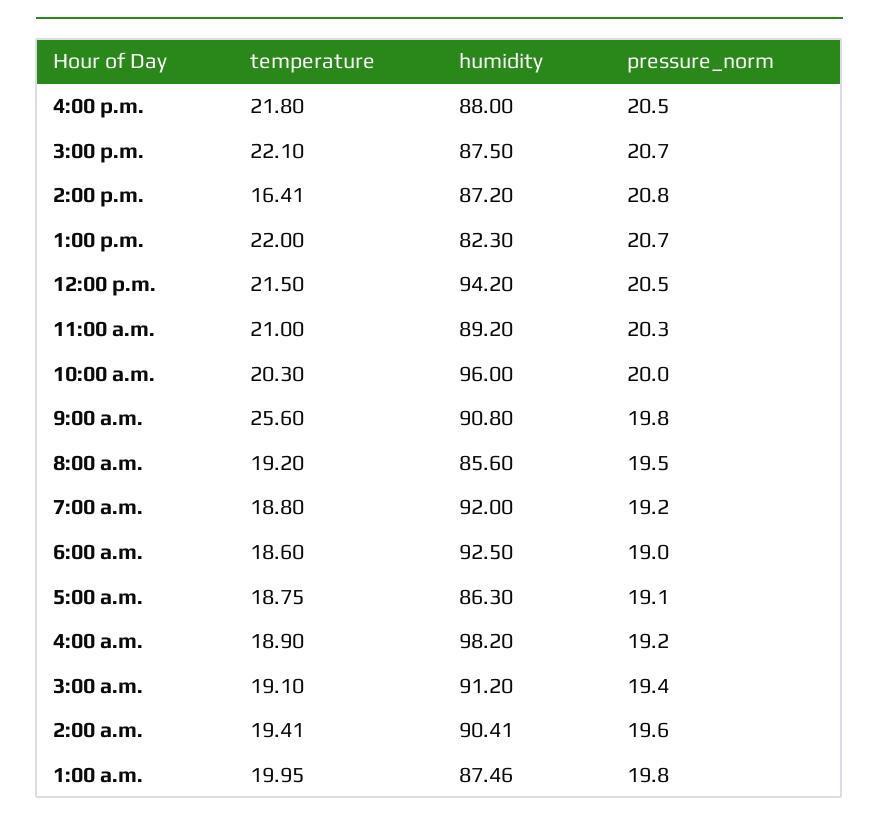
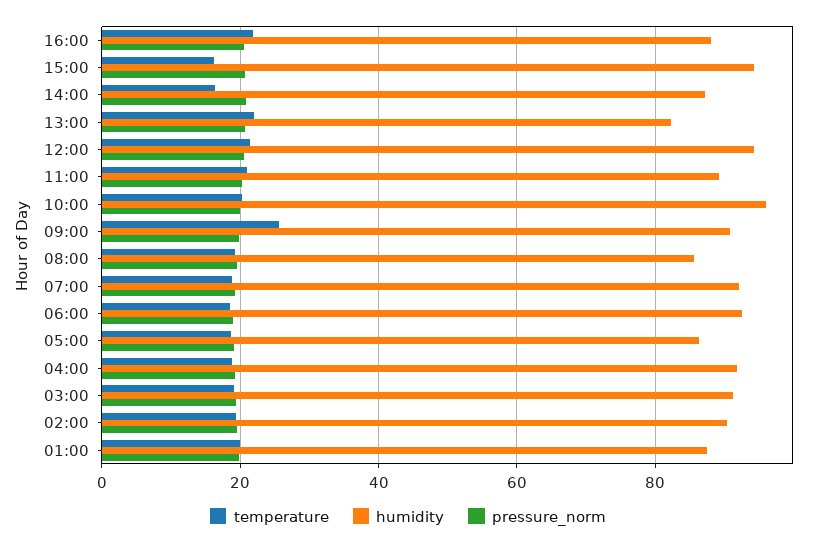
  {
    "temperature": {
      "4:00 p.m.": 21.8,
-     "3:00 p.m.": 22.1,
+     "3:00 p.m.": 16,
      "2:00 p.m.": 16.41,
      "1:00 p.m.": 22,
      "12:00 p.m.": 21.5,
      "11:00 a.m.": 21,
      "10:00 a.m.": 20.3,
      "9:00 a.m.": 25.6,
      "8:00 a.m.": 19.2,
      "7:00 a.m.": 18.8,
      "6:00 a.m.": 18.6,
      "5:00 a.m.": 18.75,
      "4:00 a.m.": 18.9,
      "3:00 a.m.": 19.1,
      "2:00 a.m.": 19.41,
      "1:00 a.m.": 19.95
    },
    "humidity": {
      "4:00 p.m.": 88,
-     "3:00 p.m.": 87.5,
+     "3:00 p.m.": 94,
      "2:00 p.m.": 87.2,
      "1:00 p.m.": 82.3,
      "12:00 p.m.": 94.2,
      "11:00 a.m.": 89.2,
      "10:00 a.m.": 96,
      "9:00 a.m.": 90.8,
      "8:00 a.m.": 85.6,
      "7:00 a.m.": 92,
      "6:00 a.m.": 92.5,
      "5:00 a.m.": 86.3,
-     "4:00 a.m.": 98.2,
+     "4:00 a.m.": 92,
      "3:00 a.m.": 91.2,
      "2:00 a.m.": 90.41,
      "1:00 a.m.": 87.46
    },
    "pressure_norm": {
      "4:00 p.m.": 20.5,
      "3:00 p.m.": 20.7,
      "2:00 p.m.": 20.8,
      "1:00 p.m.": 20.7,
      "12:00 p.m.": 20.5,
      "11:00 a.m.": 20.3,
      "10:00 a.m.": 20,
      "9:00 a.m.": 19.8,
      "8:00 a.m.": 19.5,
      "7:00 a.m.": 19.2,
      "6:00 a.m.": 19,
      "5:00 a.m.": 19.1,
      "4:00 a.m.": 19.2,
      "3:00 a.m.": 19.4,
      "2:00 a.m.": 19.6,
      "1:00 a.m.": 19.8
    }
  }

